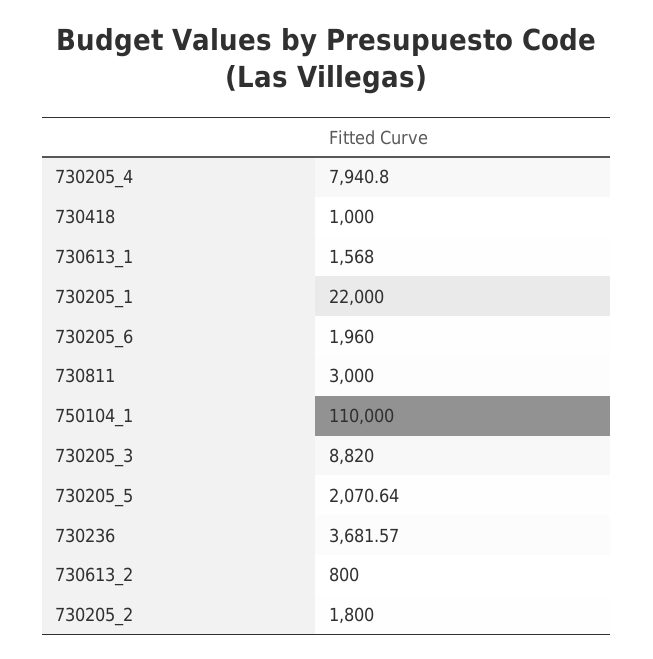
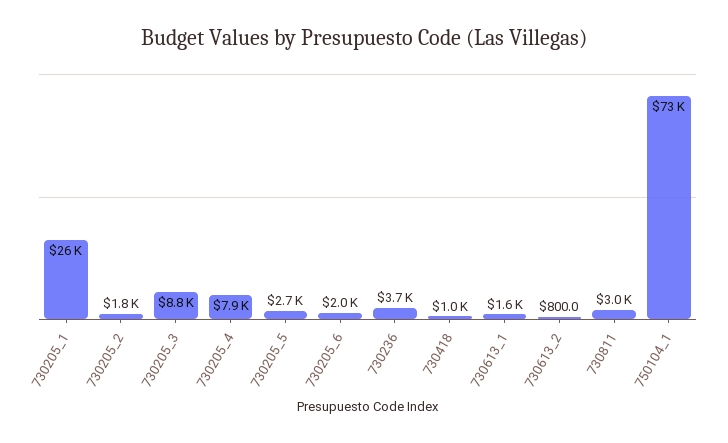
  {
    "730205_4": 7940.8,
    "730418": 1000,
    "730613_1": 1568,
-   "730205_1": 22000,
+   "730205_1": 26000,
    "730205_6": 1960,
    "730811": 3000,
-   "750104_1": 110000,
+   "750104_1": 73000,
    "730205_3": 8820,
-   "730205_5": 2070.64,
+   "730205_5": 2700,
    "730236": 3681.57,
    "730613_2": 800,
    "730205_2": 1800
  }

